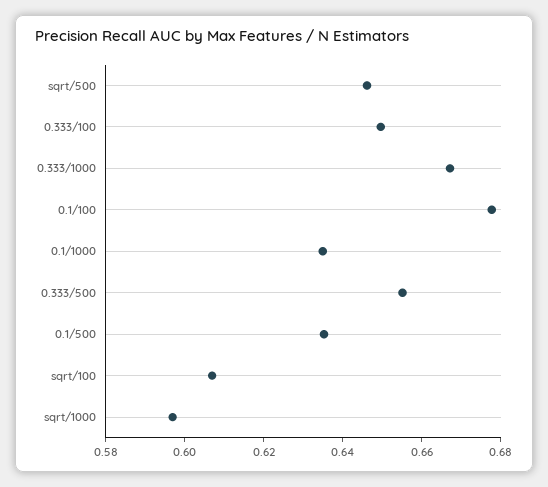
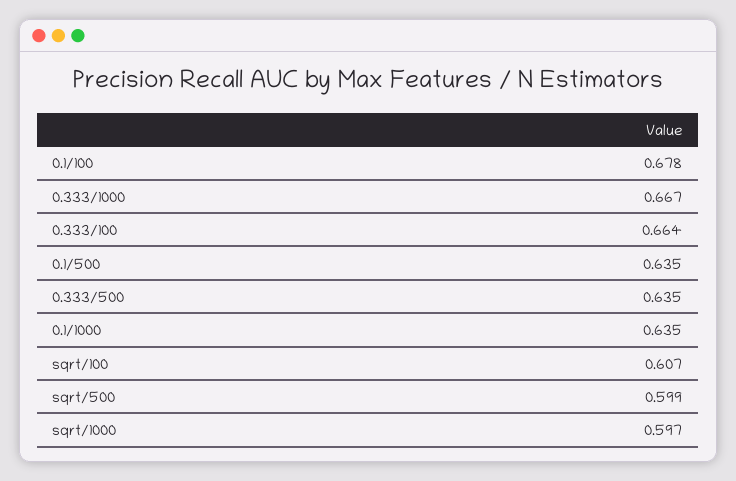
  {
-   "sqrt/500": 0.645,
+   "sqrt/500": 0.599,
-   "0.333/100": 0.65,
+   "0.333/100": 0.664,
    "0.333/1000": 0.667,
    "0.1/100": 0.678,
    "0.1/1000": 0.635,
-   "0.333/500": 0.655,
+   "0.333/500": 0.635,
    "0.1/500": 0.635,
    "sqrt/100": 0.607,
    "sqrt/1000": 0.597
  }

